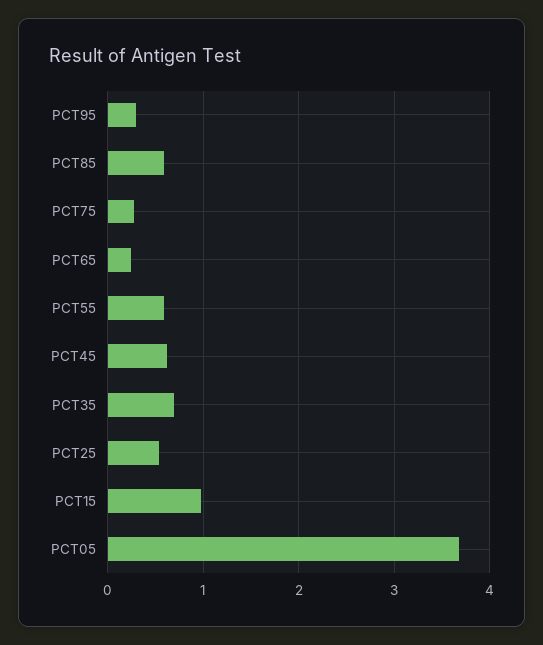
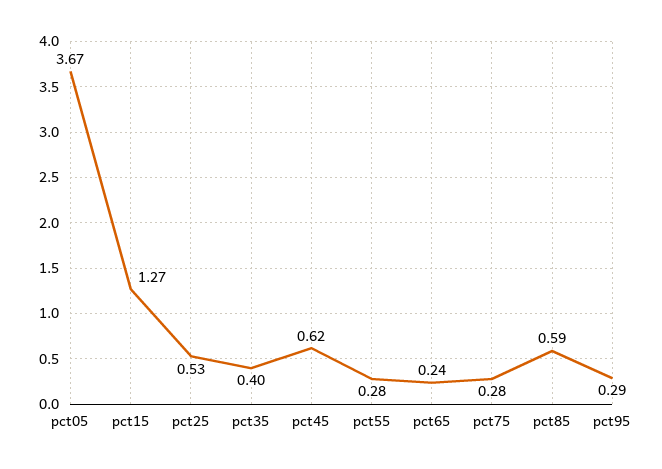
  {
    "PCT95": 0.29,
    "PCT85": 0.59,
    "PCT75": 0.28,
    "PCT65": 0.24,
-   "PCT55": 0.6,
+   "PCT55": 0.28,
    "PCT45": 0.62,
-   "PCT35": 0.7,
+   "PCT35": 0.4,
    "PCT25": 0.53,
-   "PCT15": 1,
+   "PCT15": 1.27,
    "PCT05": 3.67
  }

